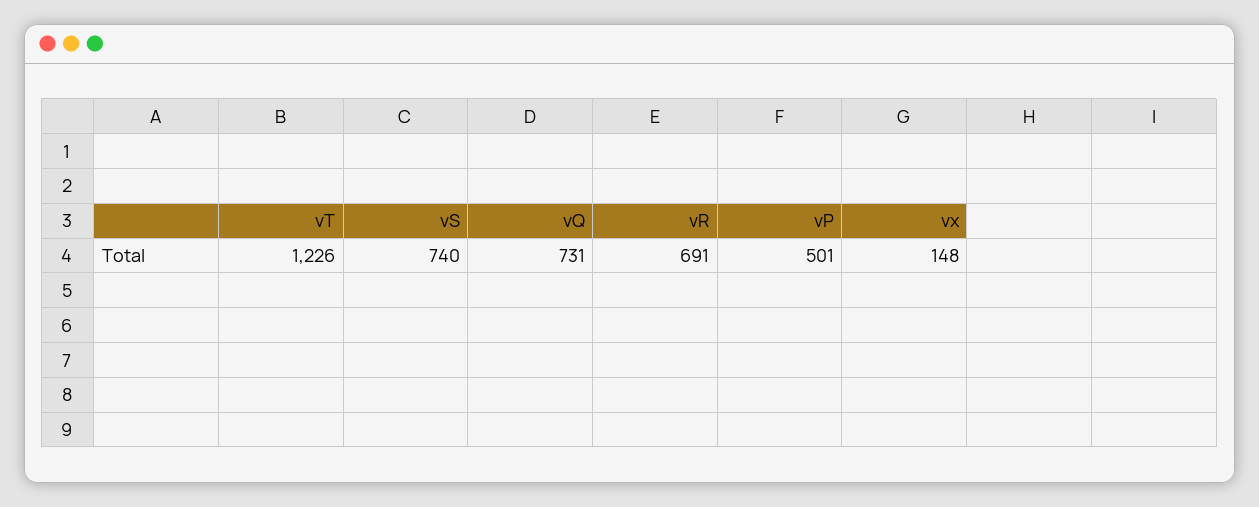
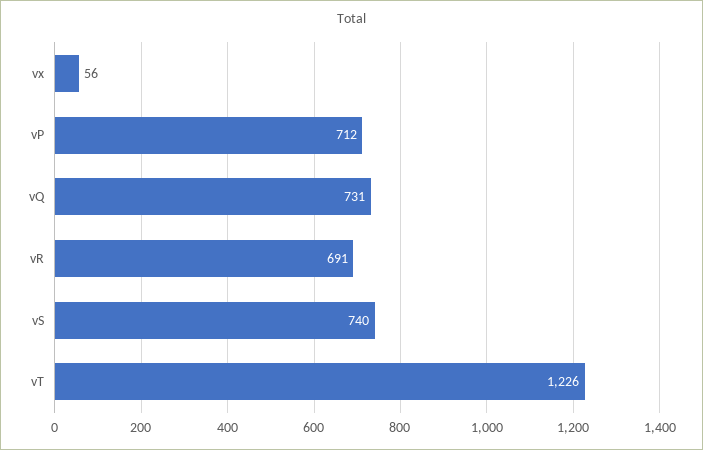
  {
    "vT": 1226,
    "vS": 740,
    "vQ": 731,
    "vR": 691,
-   "vP": 501,
+   "vP": 712,
-   "vx": 148
+   "vx": 56
  }

